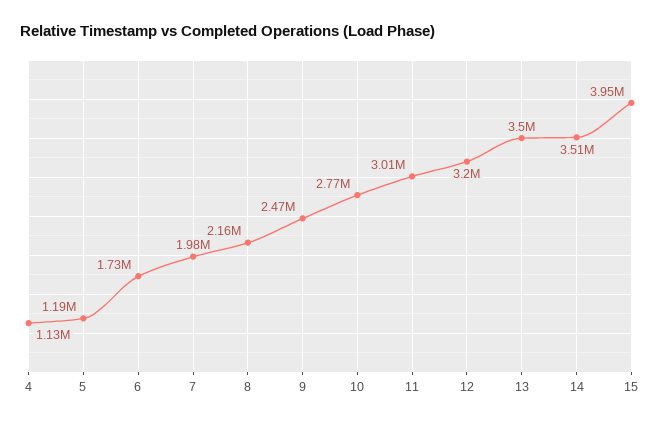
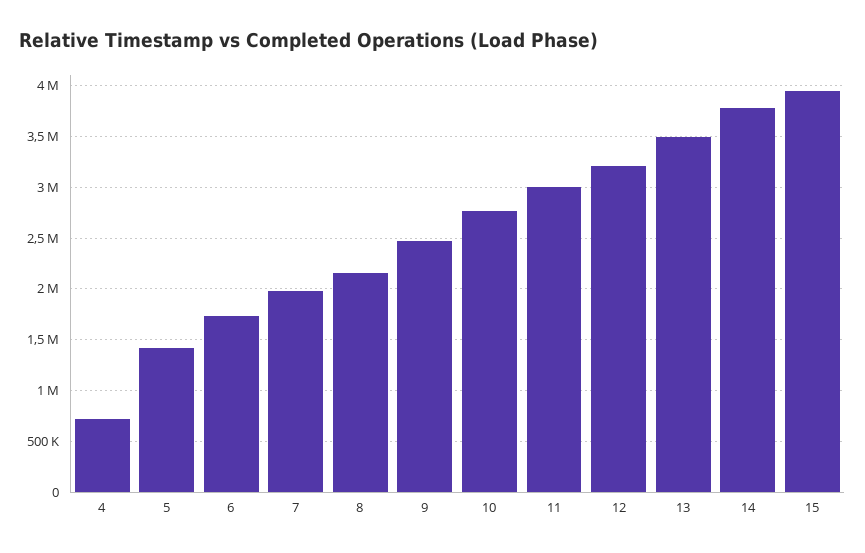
  {
-   "4": 1130000,
+   "4": 700000,
-   "5": 1190000,
+   "5": 1400000,
    "6": 1730000,
    "7": 1980000,
    "8": 2160000,
    "9": 2470000,
    "10": 2770000,
    "11": 3010000,
    "12": 3200000,
    "13": 3500000,
-   "14": 3510000,
+   "14": 3800000,
    "15": 3950000
  }

